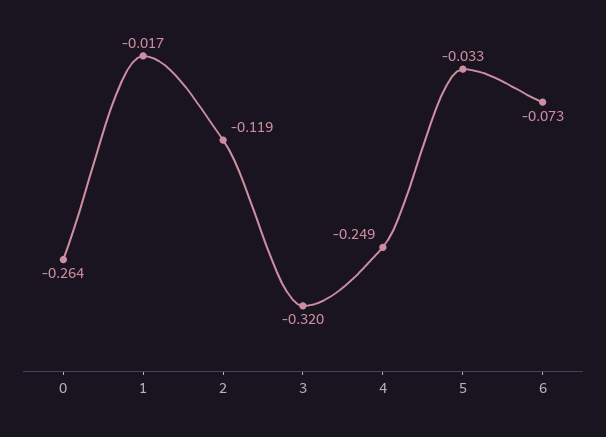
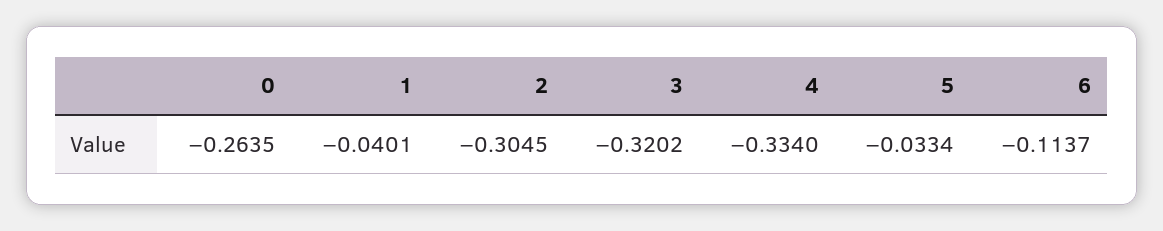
  {
    "0": -0.2635,
-   "1": -0.017,
+   "1": -0.0401,
-   "2": -0.119,
+   "2": -0.3045,
    "3": -0.3202,
-   "4": -0.249,
+   "4": -0.334,
    "5": -0.0334,
-   "6": -0.073
+   "6": -0.1137
  }

